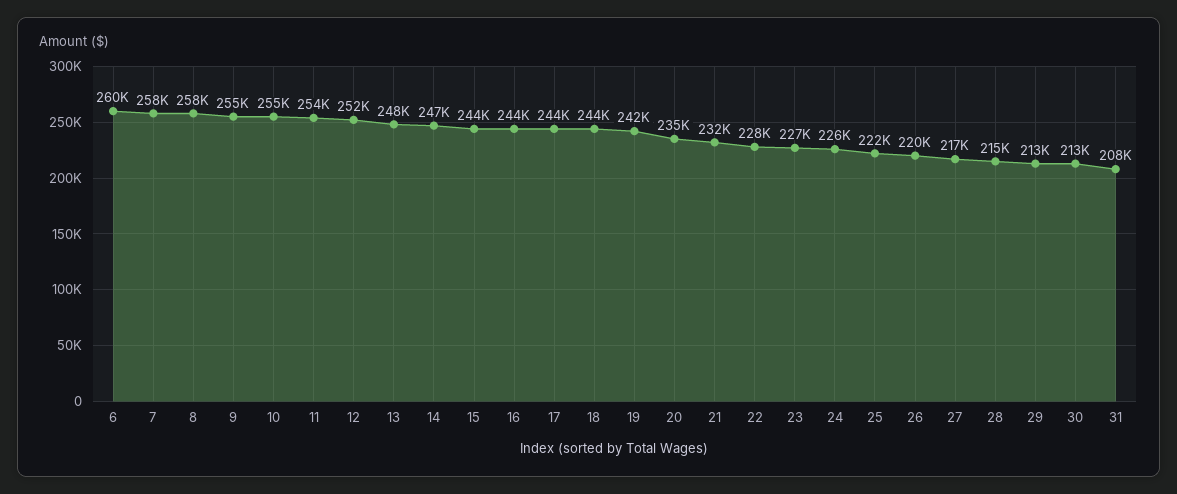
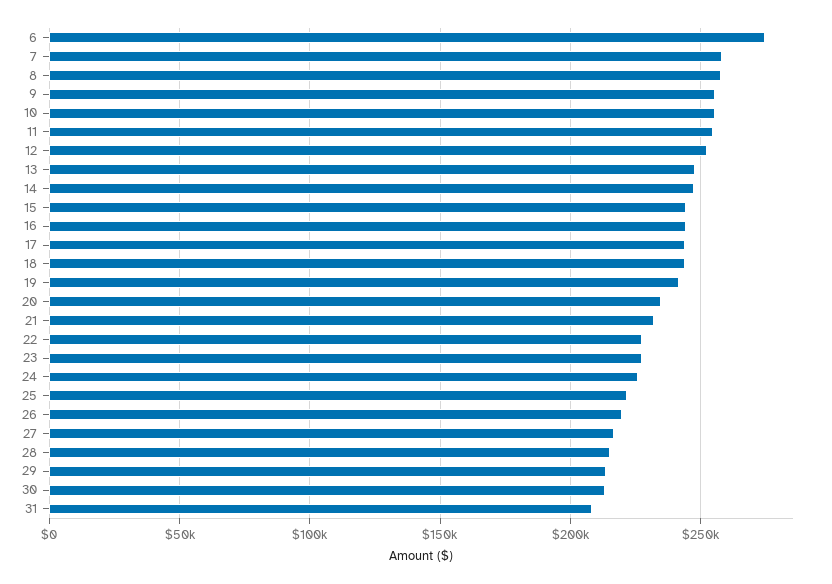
  {
-   "6": 260000,
+   "6": 275000,
    "7": 258000,
    "8": 258000,
    "9": 255000,
    "10": 255000,
    "11": 254000,
    "12": 252000,
    "13": 248000,
    "14": 247000,
    "15": 244000,
    "16": 244000,
    "17": 244000,
    "18": 244000,
    "19": 242000,
    "20": 235000,
    "21": 232000,
    "22": 228000,
    "23": 227000,
    "24": 226000,
    "25": 222000,
    "26": 220000,
    "27": 217000,
    "28": 215000,
    "29": 213000,
    "30": 213000,
    "31": 208000
  }

